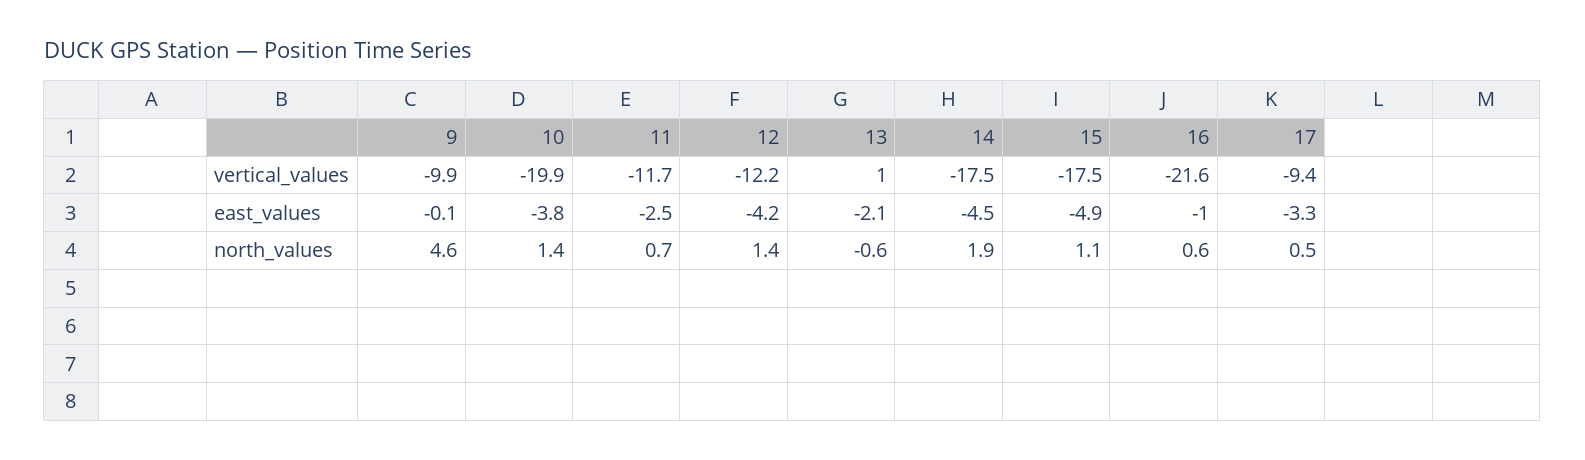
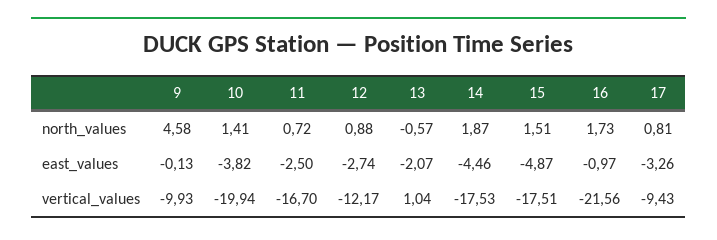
  {
    "9": {
      "vertical_values": -9.93,
      "east_values": -0.13,
      "north_values": 4.58
    },
    "10": {
      "vertical_values": -19.94,
      "east_values": -3.82,
      "north_values": 1.41
    },
    "11": {
-     "vertical_values": -11.7,
+     "vertical_values": -16.7,
      "east_values": -2.5,
      "north_values": 0.72
    },
    "12": {
      "vertical_values": -12.17,
-     "east_values": -4.2,
+     "east_values": -2.74,
-     "north_values": 1.4
+     "north_values": 0.88
    },
    "13": {
      "vertical_values": 1.04,
      "east_values": -2.07,
      "north_values": -0.57
    },
    "14": {
      "vertical_values": -17.53,
      "east_values": -4.46,
      "north_values": 1.87
    },
    "15": {
      "vertical_values": -17.51,
      "east_values": -4.87,
-     "north_values": 1.1
+     "north_values": 1.51
    },
    "16": {
      "vertical_values": -21.56,
      "east_values": -0.97,
-     "north_values": 0.6
+     "north_values": 1.73
    },
    "17": {
      "vertical_values": -9.43,
      "east_values": -3.26,
-     "north_values": 0.5
+     "north_values": 0.81
    }
  }

